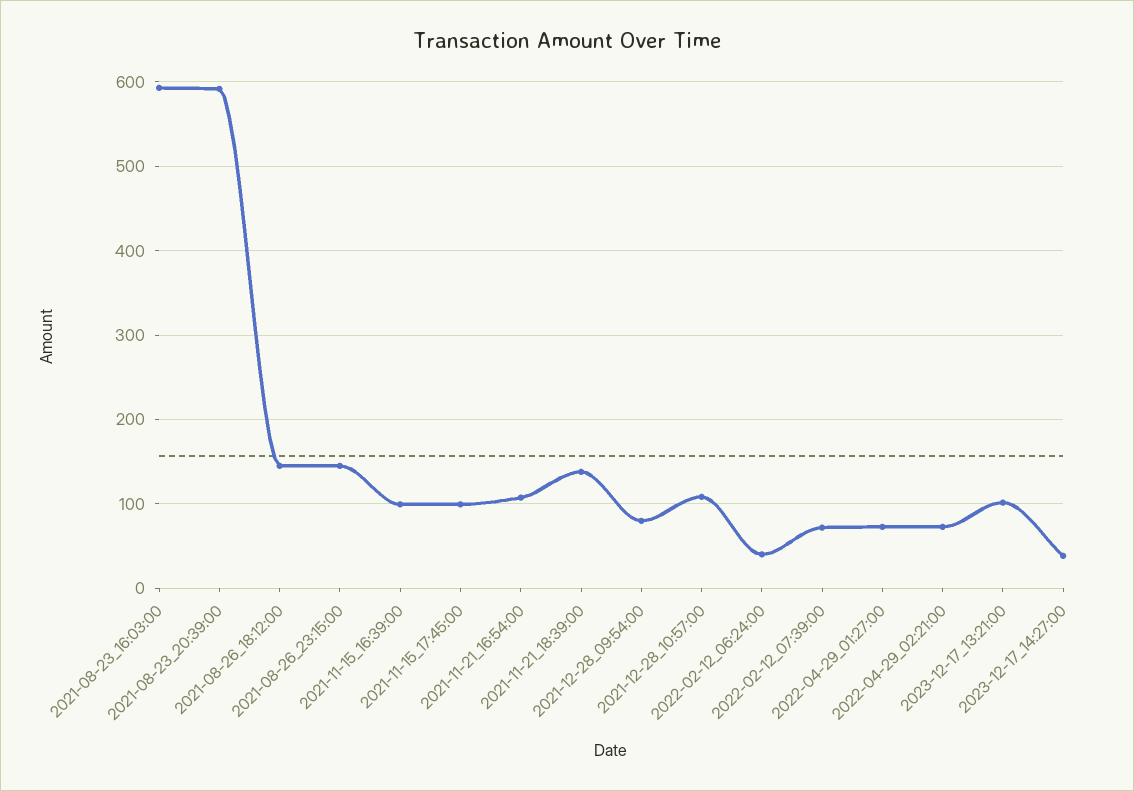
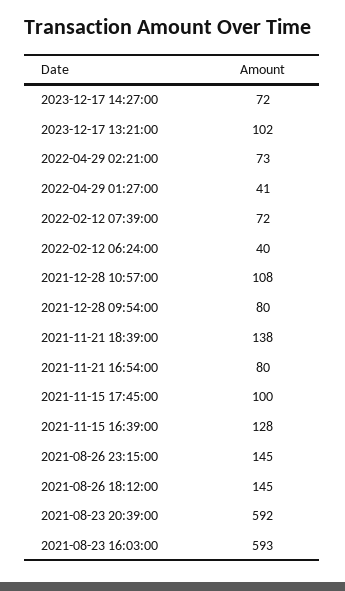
  {
    "2021-08-23_16:03:00": 593,
    "2021-08-23_20:39:00": 592,
    "2021-08-26_18:12:00": 145,
    "2021-08-26_23:15:00": 145,
-   "2021-11-15_16:39:00": 100,
+   "2021-11-15_16:39:00": 128,
    "2021-11-15_17:45:00": 100,
-   "2021-11-21_16:54:00": 110,
+   "2021-11-21_16:54:00": 80,
    "2021-11-21_18:39:00": 138,
    "2021-12-28_09:54:00": 80,
    "2021-12-28_10:57:00": 108,
    "2022-02-12_06:24:00": 40,
    "2022-02-12_07:39:00": 72,
-   "2022-04-29_01:27:00": 70,
+   "2022-04-29_01:27:00": 41,
    "2022-04-29_02:21:00": 73,
    "2023-12-17_13:21:00": 102,
-   "2023-12-17_14:27:00": 40
+   "2023-12-17_14:27:00": 72
  }

